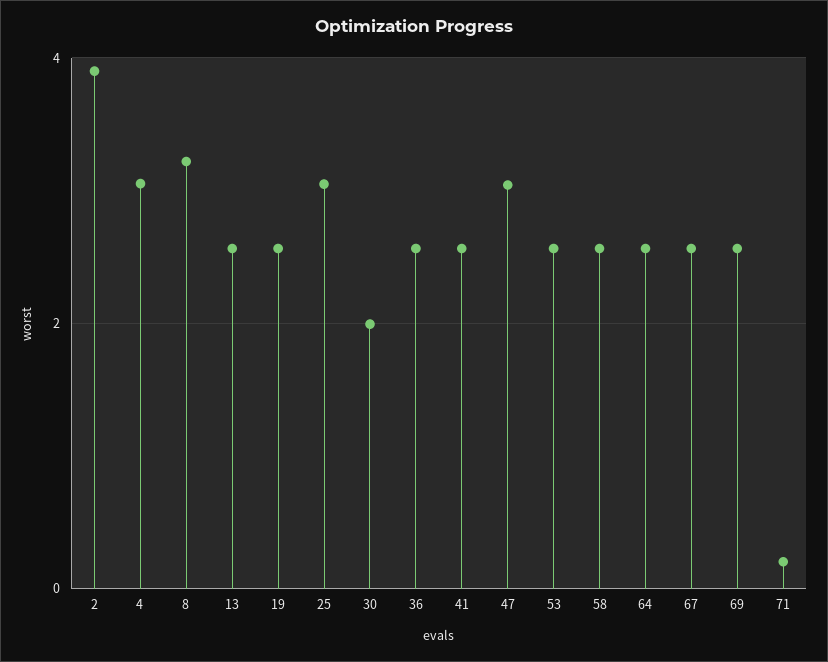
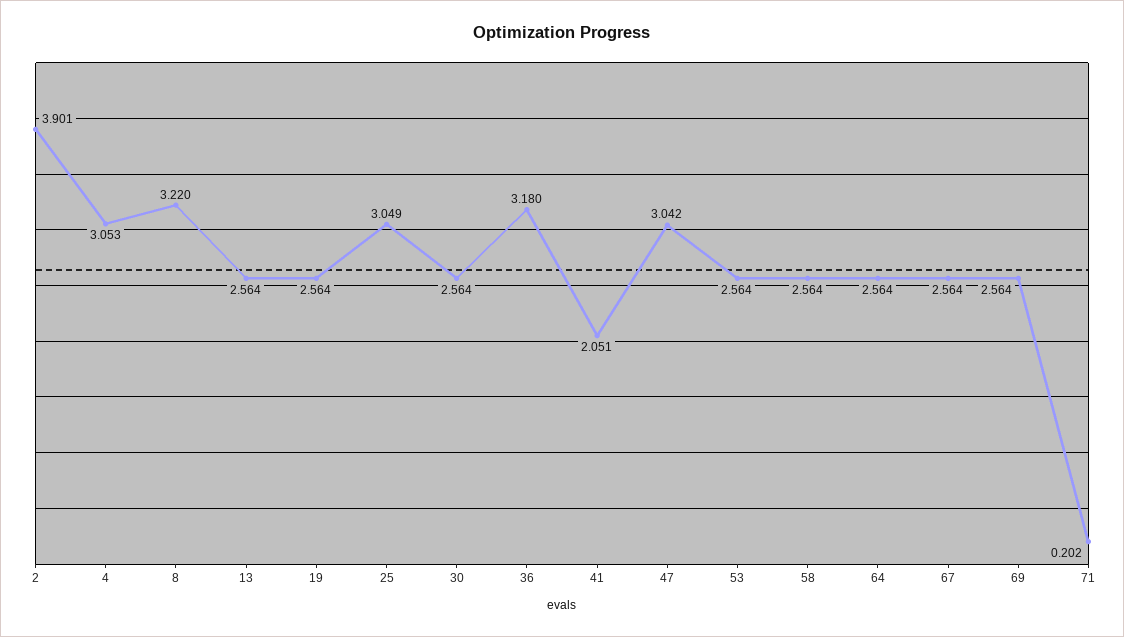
  {
    "2": 3.901,
    "4": 3.053,
    "8": 3.22,
    "13": 2.564,
    "19": 2.564,
    "25": 3.049,
-   "30": 2,
+   "30": 2.564,
-   "36": 2.6,
+   "36": 3.18,
-   "41": 2.6,
+   "41": 2.051,
    "47": 3.042,
    "53": 2.564,
    "58": 2.564,
    "64": 2.564,
    "67": 2.564,
    "69": 2.564,
    "71": 0.202
  }

